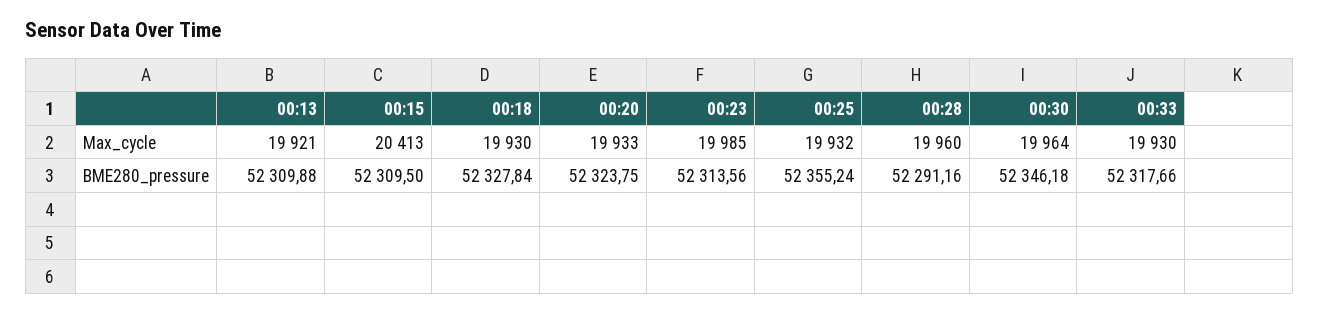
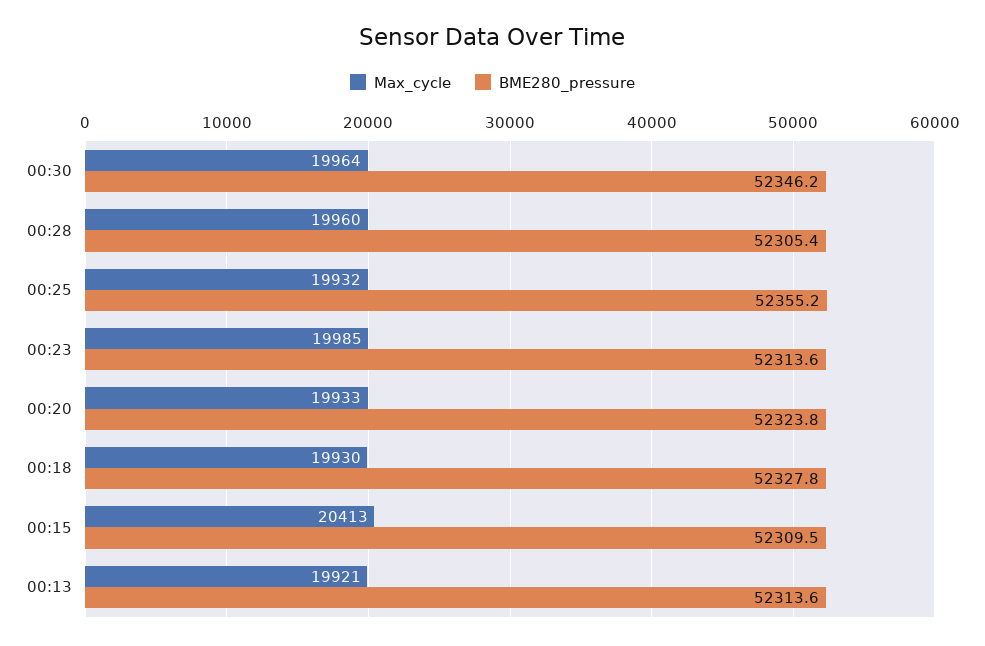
  {
    "Max_cycle": {
      "00:13": 19921,
      "00:15": 20413,
      "00:18": 19930,
      "00:20": 19933,
      "00:23": 19985,
      "00:25": 19932,
      "00:28": 19960,
-     "00:30": 19964,
+     "00:30": 19964
-     "00:33": 19930
    },
    "BME280_pressure": {
-     "00:13": 52309.88,
+     "00:13": 52313.6,
      "00:15": 52309.5,
      "00:18": 52327.84,
      "00:20": 52323.75,
      "00:23": 52313.56,
      "00:25": 52355.24,
-     "00:28": 52291.16,
+     "00:28": 52305.4,
-     "00:30": 52346.18,
+     "00:30": 52346.18
-     "00:33": 52317.66
    }
  }

